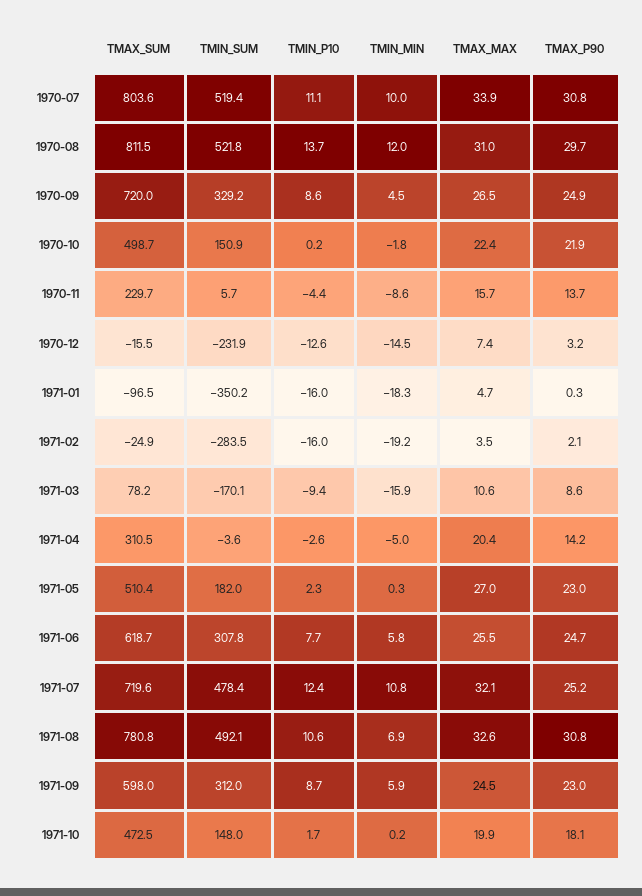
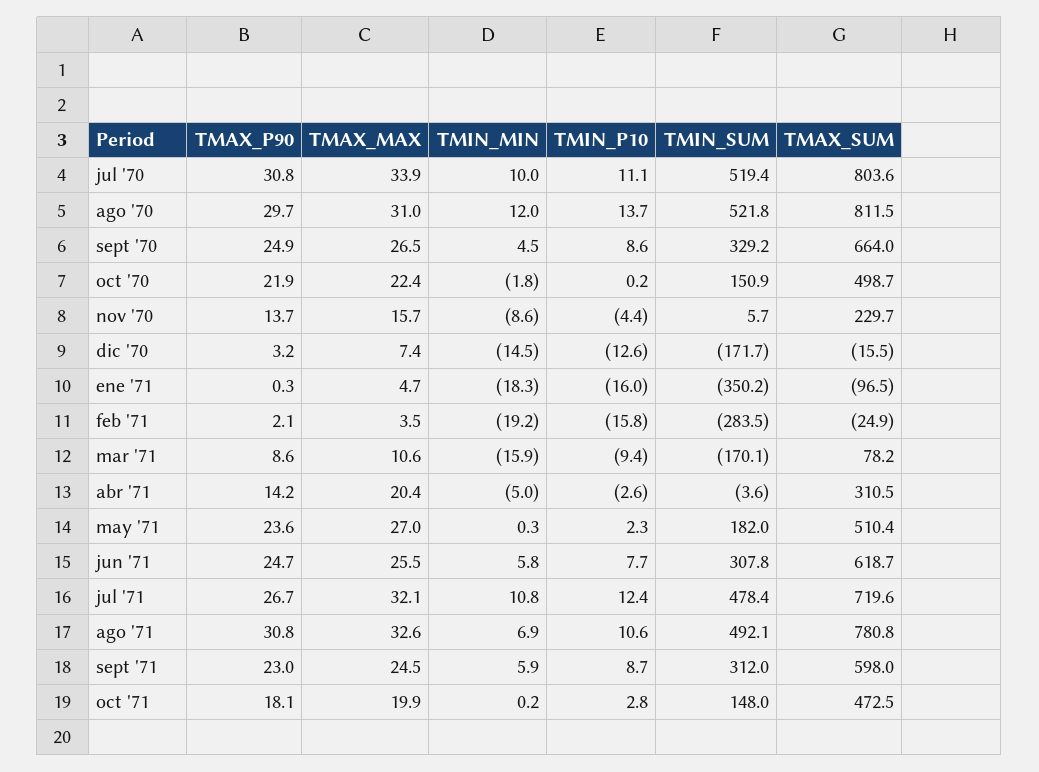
  {
    "TMAX_SUM": {
      "1970-07": 803.6,
      "1970-08": 811.5,
-     "1970-09": 720,
+     "1970-09": 664,
      "1970-10": 498.7,
      "1970-11": 229.7,
      "1970-12": -15.5,
      "1971-01": -96.5,
      "1971-02": -24.9,
      "1971-03": 78.2,
      "1971-04": 310.5,
      "1971-05": 510.4,
      "1971-06": 618.7,
      "1971-07": 719.6,
      "1971-08": 780.8,
      "1971-09": 598,
      "1971-10": 472.5
    },
    "TMIN_SUM": {
      "1970-07": 519.4,
      "1970-08": 521.8,
      "1970-09": 329.2,
      "1970-10": 150.9,
      "1970-11": 5.7,
-     "1970-12": -231.9,
+     "1970-12": -171.7,
      "1971-01": -350.2,
      "1971-02": -283.5,
      "1971-03": -170.1,
      "1971-04": -3.6,
      "1971-05": 182,
      "1971-06": 307.8,
      "1971-07": 478.4,
      "1971-08": 492.1,
      "1971-09": 312,
      "1971-10": 148
    },
    "TMIN_P10": {
      "1970-07": 11.1,
      "1970-08": 13.7,
      "1970-09": 8.6,
      "1970-10": 0.2,
      "1970-11": -4.4,
      "1970-12": -12.6,
      "1971-01": -16,
-     "1971-02": -16,
+     "1971-02": -15.8,
      "1971-03": -9.4,
      "1971-04": -2.6,
      "1971-05": 2.3,
      "1971-06": 7.7,
      "1971-07": 12.4,
      "1971-08": 10.6,
      "1971-09": 8.7,
-     "1971-10": 1.7
+     "1971-10": 2.8
    },
    "TMIN_MIN": {
      "1970-07": 10,
      "1970-08": 12,
      "1970-09": 4.5,
      "1970-10": -1.8,
      "1970-11": -8.6,
      "1970-12": -14.5,
      "1971-01": -18.3,
      "1971-02": -19.2,
      "1971-03": -15.9,
      "1971-04": -5,
      "1971-05": 0.3,
      "1971-06": 5.8,
      "1971-07": 10.8,
      "1971-08": 6.9,
      "1971-09": 5.9,
      "1971-10": 0.2
    },
    "TMAX_MAX": {
      "1970-07": 33.9,
      "1970-08": 31,
      "1970-09": 26.5,
      "1970-10": 22.4,
      "1970-11": 15.7,
      "1970-12": 7.4,
      "1971-01": 4.7,
      "1971-02": 3.5,
      "1971-03": 10.6,
      "1971-04": 20.4,
      "1971-05": 27,
      "1971-06": 25.5,
      "1971-07": 32.1,
      "1971-08": 32.6,
      "1971-09": 24.5,
      "1971-10": 19.9
    },
    "TMAX_P90": {
      "1970-07": 30.8,
      "1970-08": 29.7,
      "1970-09": 24.9,
      "1970-10": 21.9,
      "1970-11": 13.7,
      "1970-12": 3.2,
      "1971-01": 0.3,
      "1971-02": 2.1,
      "1971-03": 8.6,
      "1971-04": 14.2,
-     "1971-05": 23,
+     "1971-05": 23.6,
      "1971-06": 24.7,
-     "1971-07": 25.2,
+     "1971-07": 26.7,
      "1971-08": 30.8,
      "1971-09": 23,
      "1971-10": 18.1
    }
  }

